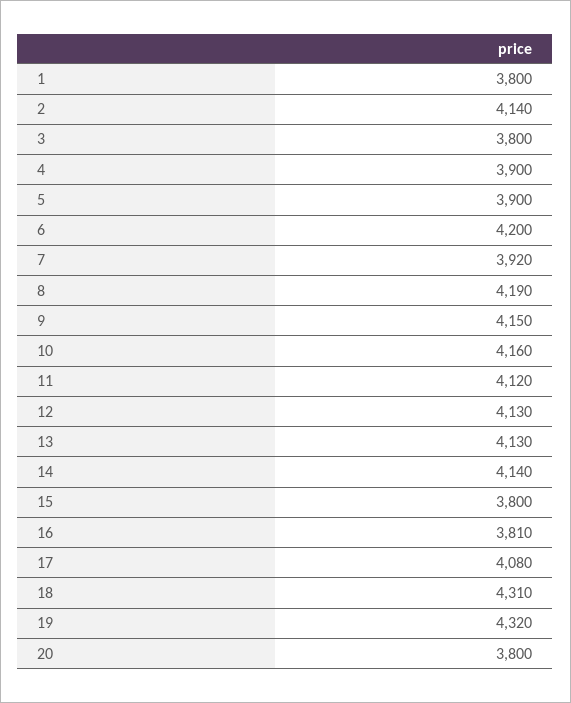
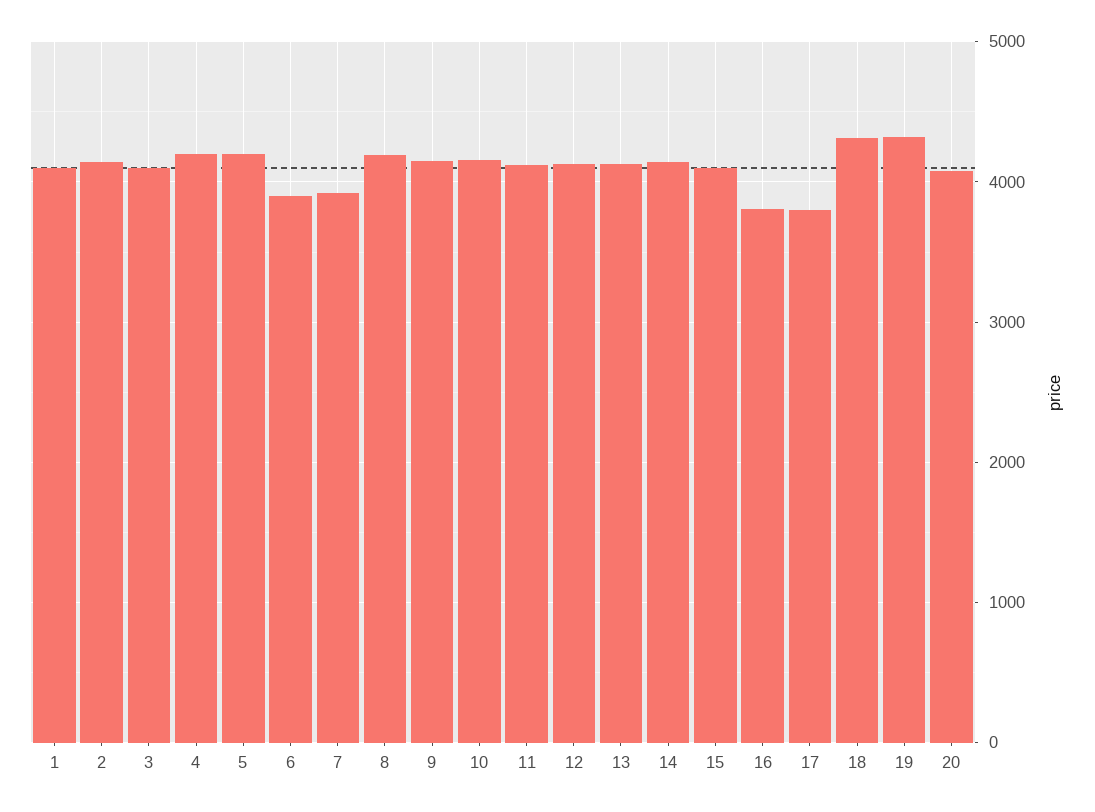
  {
-   "1": 3800,
+   "1": 4100,
    "2": 4140,
-   "3": 3800,
+   "3": 4100,
-   "4": 3900,
+   "4": 4200,
-   "5": 3900,
+   "5": 4200,
-   "6": 4200,
+   "6": 3900,
    "7": 3920,
    "8": 4190,
    "9": 4150,
    "10": 4160,
    "11": 4120,
    "12": 4130,
    "13": 4130,
    "14": 4140,
-   "15": 3800,
+   "15": 4100,
    "16": 3810,
-   "17": 4080,
+   "17": 3800,
    "18": 4310,
    "19": 4320,
-   "20": 3800
+   "20": 4100
  }

